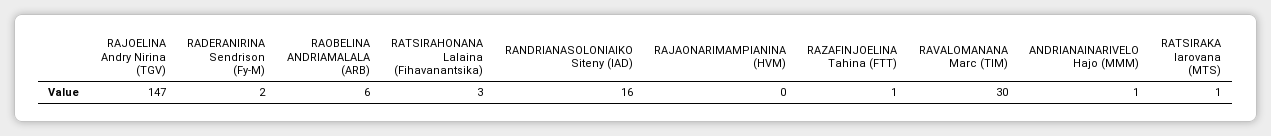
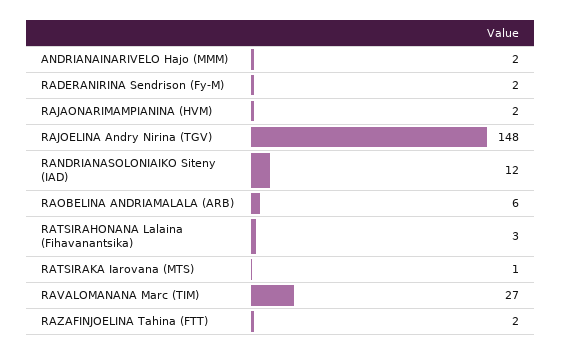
  {
-   "RAJOELINA Andry Nirina (TGV)": 147,
+   "RAJOELINA Andry Nirina (TGV)": 148,
    "RADERANIRINA Sendrison (Fy-M)": 2,
    "RAOBELINA ANDRIAMALALA (ARB)": 6,
    "RATSIRAHONANA Lalaina (Fihavanantsika)": 3,
-   "RANDRIANASOLONIAIKO Siteny (IAD)": 16,
+   "RANDRIANASOLONIAIKO Siteny (IAD)": 12,
-   "RAJAONARIMAMPIANINA (HVM)": 0,
+   "RAJAONARIMAMPIANINA (HVM)": 2,
-   "RAZAFINJOELINA Tahina (FTT)": 1,
+   "RAZAFINJOELINA Tahina (FTT)": 2,
-   "RAVALOMANANA Marc (TIM)": 30,
+   "RAVALOMANANA Marc (TIM)": 27,
-   "ANDRIANAINARIVELO Hajo (MMM)": 1,
+   "ANDRIANAINARIVELO Hajo (MMM)": 2,
    "RATSIRAKA Iarovana (MTS)": 1
  }

